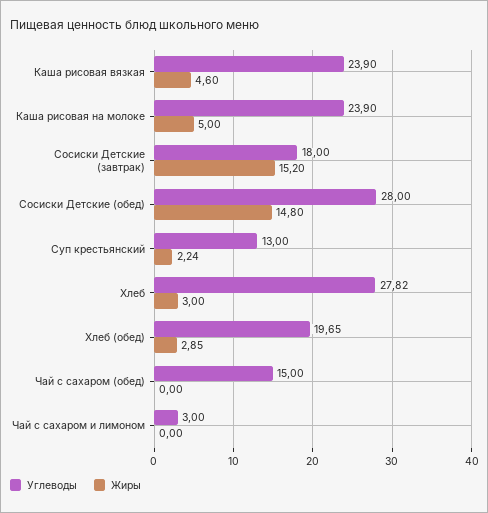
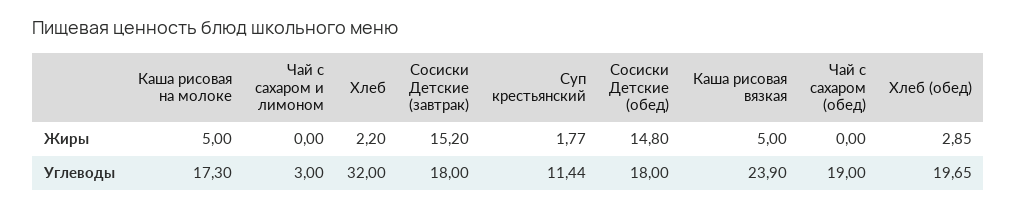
  {
    "Углеводы": {
      "Каша рисовая вязкая": 23.9,
-     "Каша рисовая на молоке": 23.9,
+     "Каша рисовая на молоке": 17.3,
      "Сосиски Детские (завтрак)": 18,
-     "Сосиски Детские (обед)": 28,
+     "Сосиски Детские (обед)": 18,
-     "Суп крестьянский": 13,
+     "Суп крестьянский": 11.44,
-     "Хлеб": 27.82,
+     "Хлеб": 32,
      "Хлеб (обед)": 19.65,
-     "Чай с сахаром (обед)": 15,
+     "Чай с сахаром (обед)": 19,
      "Чай с сахаром и лимоном": 3
    },
    "Жиры": {
-     "Каша рисовая вязкая": 4.6,
+     "Каша рисовая вязкая": 5,
      "Каша рисовая на молоке": 5,
      "Сосиски Детские (завтрак)": 15.2,
      "Сосиски Детские (обед)": 14.8,
-     "Суп крестьянский": 2.24,
+     "Суп крестьянский": 1.77,
-     "Хлеб": 3,
+     "Хлеб": 2.2,
      "Хлеб (обед)": 2.85,
      "Чай с сахаром (обед)": 0,
      "Чай с сахаром и лимоном": 0
    }
  }

